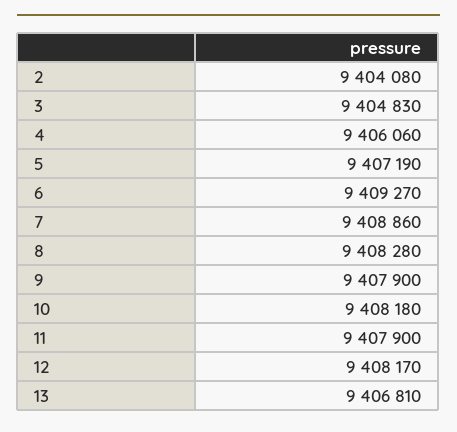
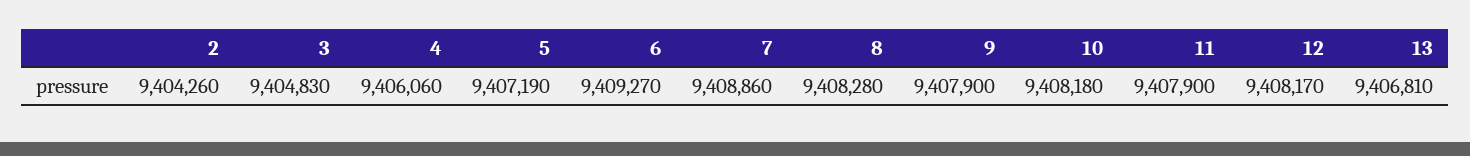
  {
-   "2": 9404080,
+   "2": 9404260,
    "3": 9404830,
    "4": 9406060,
    "5": 9407190,
    "6": 9409270,
    "7": 9408860,
    "8": 9408280,
    "9": 9407900,
    "10": 9408180,
    "11": 9407900,
    "12": 9408170,
    "13": 9406810
  }

